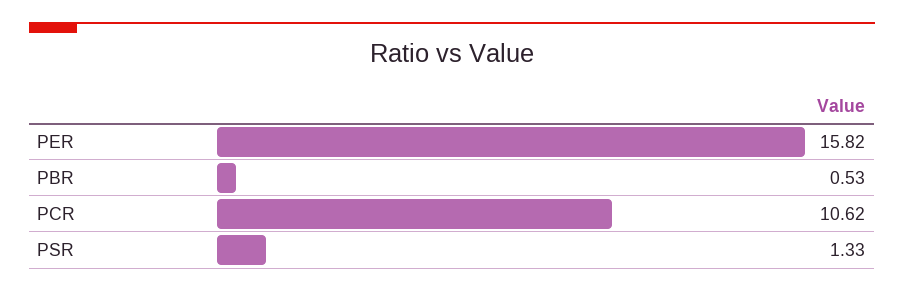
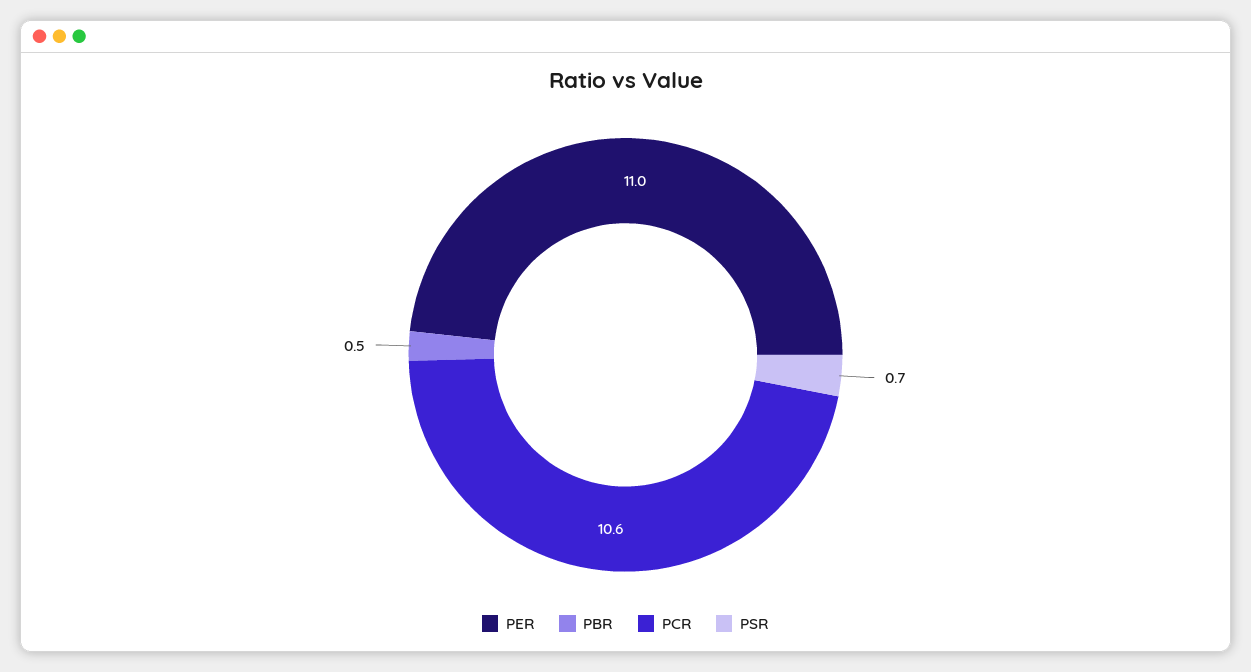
  {
-   "PER": 15.82,
+   "PER": 11,
    "PBR": 0.53,
    "PCR": 10.62,
-   "PSR": 1.33
+   "PSR": 0.7
  }

